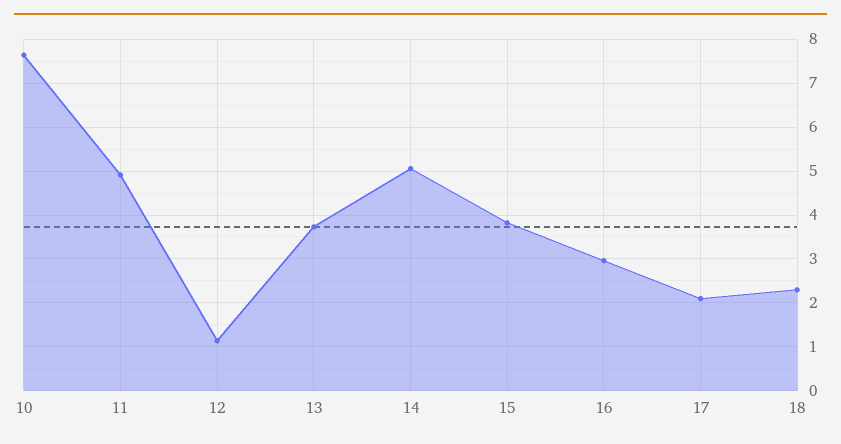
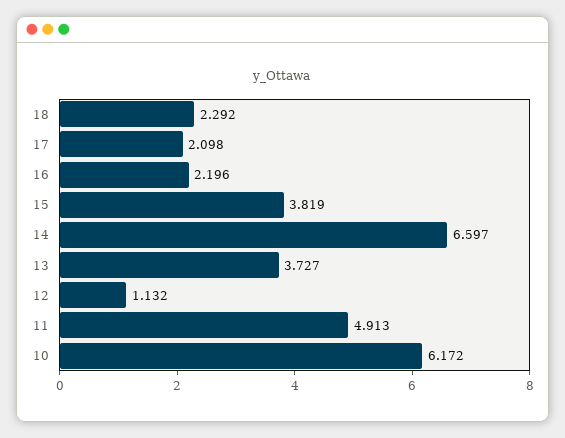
  {
-   "10": 7.6,
+   "10": 6.172,
    "11": 4.913,
    "12": 1.132,
    "13": 3.727,
-   "14": 5,
+   "14": 6.597,
    "15": 3.819,
-   "16": 3,
+   "16": 2.196,
    "17": 2.098,
    "18": 2.292
  }

